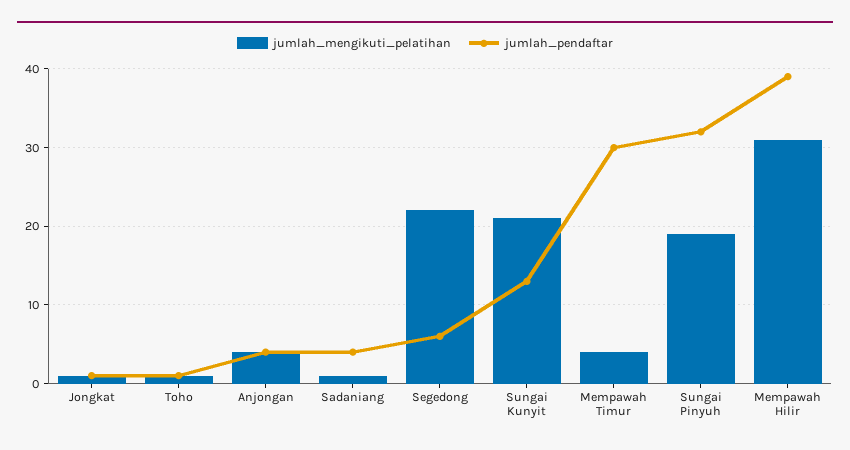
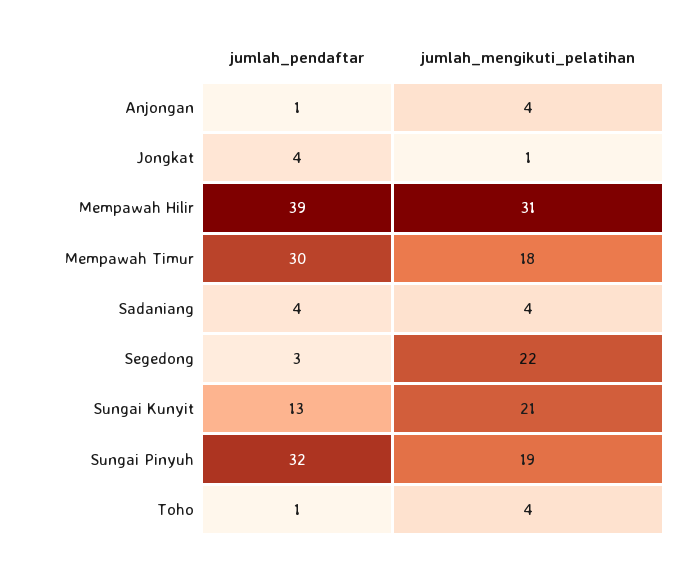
  {
    "jumlah_mengikuti_pelatihan": {
      "Jongkat": 1,
-     "Toho": 1,
+     "Toho": 4,
      "Anjongan": 4,
-     "Sadaniang": 1,
+     "Sadaniang": 4,
      "Segedong": 22,
      "Sungai Kunyit": 21,
-     "Mempawah Timur": 4,
+     "Mempawah Timur": 18,
      "Sungai Pinyuh": 19,
      "Mempawah Hilir": 31
    },
    "jumlah_pendaftar": {
-     "Jongkat": 1,
+     "Jongkat": 4,
      "Toho": 1,
-     "Anjongan": 4,
+     "Anjongan": 1,
      "Sadaniang": 4,
-     "Segedong": 6,
+     "Segedong": 3,
      "Sungai Kunyit": 13,
      "Mempawah Timur": 30,
      "Sungai Pinyuh": 32,
      "Mempawah Hilir": 39
    }
  }

